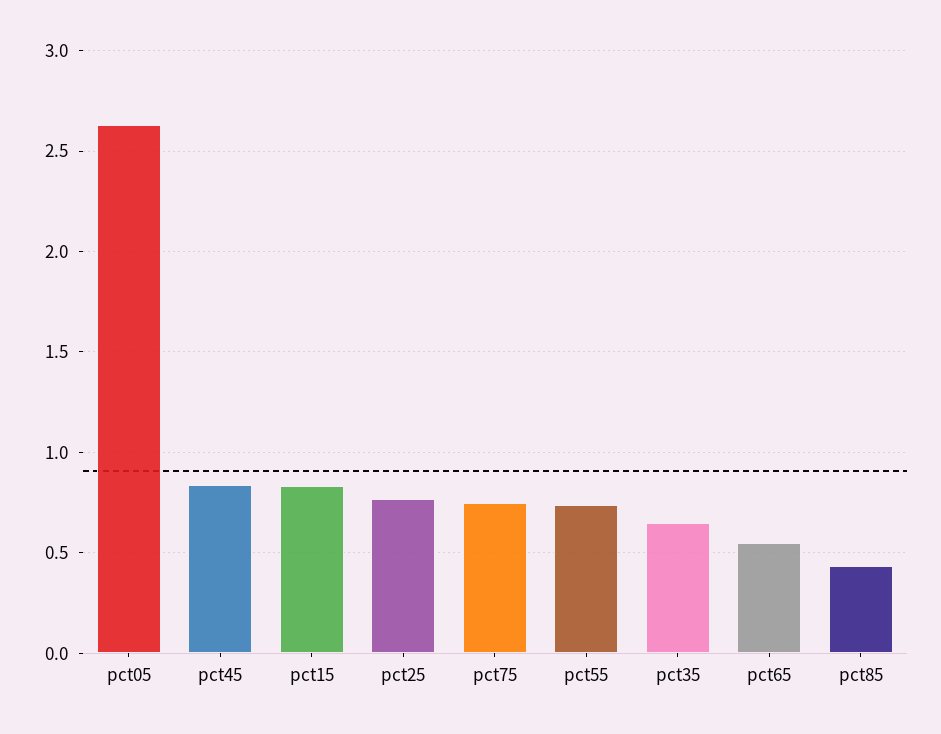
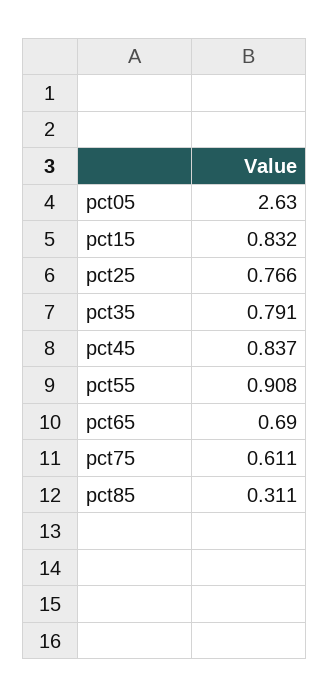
  {
    "pct05": 2.63,
    "pct45": 0.837,
    "pct15": 0.832,
    "pct25": 0.766,
-   "pct75": 0.75,
+   "pct75": 0.611,
-   "pct55": 0.75,
+   "pct55": 0.908,
-   "pct35": 0.65,
+   "pct35": 0.791,
-   "pct65": 0.55,
+   "pct65": 0.69,
-   "pct85": 0.45
+   "pct85": 0.311
  }

